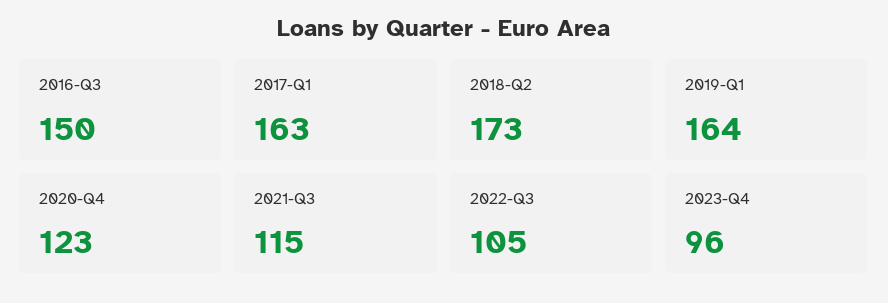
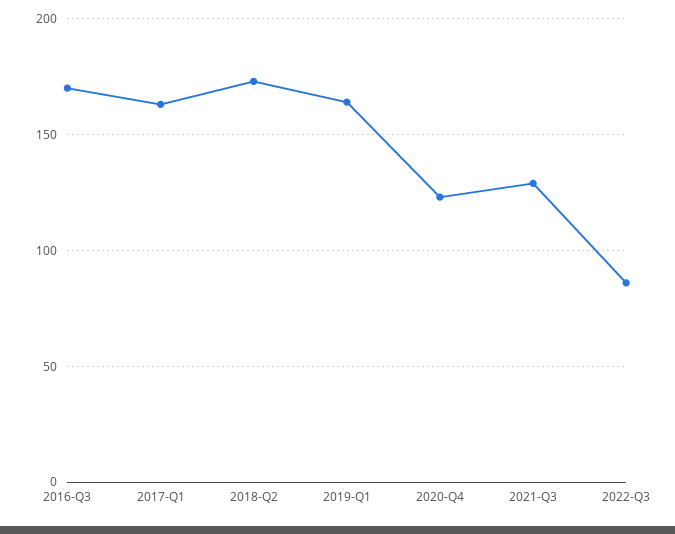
  {
-   "2016-Q3": 150,
+   "2016-Q3": 170,
    "2017-Q1": 163,
    "2018-Q2": 173,
    "2019-Q1": 164,
    "2020-Q4": 123,
-   "2021-Q3": 115,
+   "2021-Q3": 130,
-   "2022-Q3": 105,
+   "2022-Q3": 85
-   "2023-Q4": 96
  }

